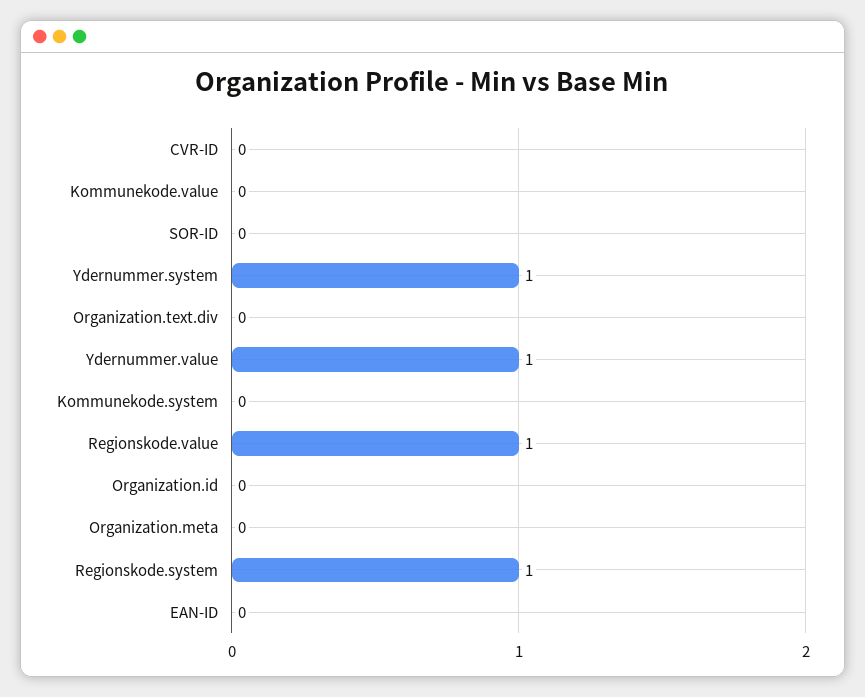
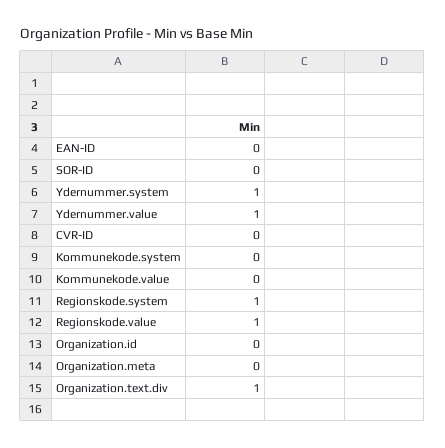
  {
    "CVR-ID": 0,
    "Kommunekode.value": 0,
    "SOR-ID": 0,
    "Ydernummer.system": 1,
-   "Organization.text.div": 0,
+   "Organization.text.div": 1,
    "Ydernummer.value": 1,
    "Kommunekode.system": 0,
    "Regionskode.value": 1,
    "Organization.id": 0,
    "Organization.meta": 0,
    "Regionskode.system": 1,
    "EAN-ID": 0
  }

